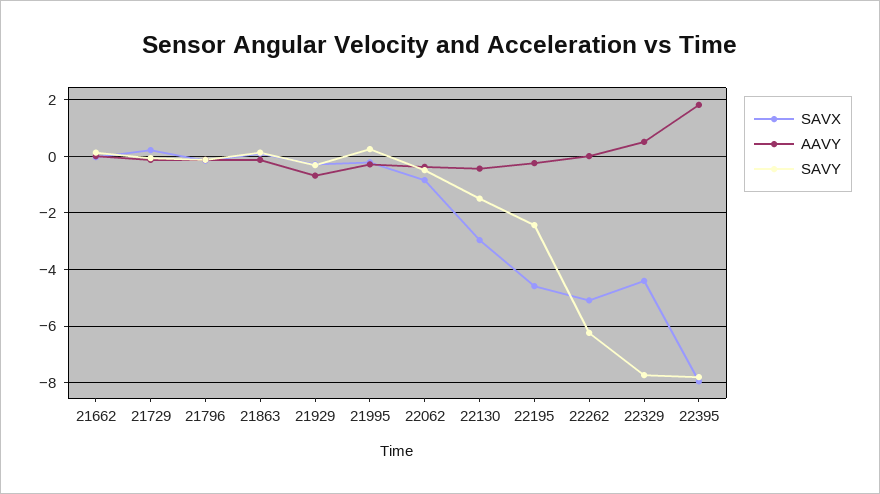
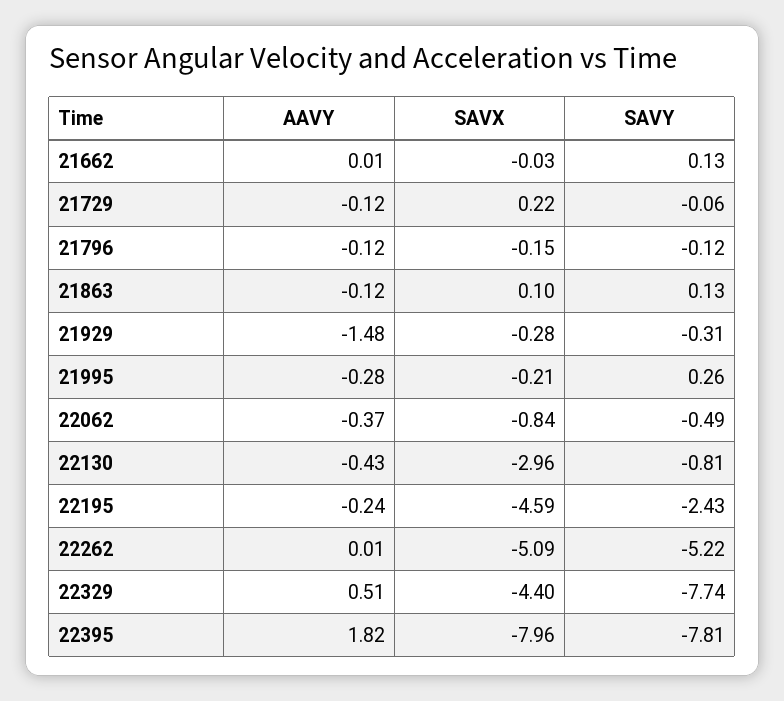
  {
    "SAVX": {
      "21662": -0.03,
      "21729": 0.22,
      "21796": -0.15,
      "21863": 0.1,
      "21929": -0.28,
      "21995": -0.21,
      "22062": -0.84,
      "22130": -2.96,
      "22195": -4.59,
      "22262": -5.09,
      "22329": -4.4,
      "22395": -7.96
    },
    "AAVY": {
      "21662": 0.01,
      "21729": -0.12,
      "21796": -0.12,
      "21863": -0.12,
-     "21929": -0.75,
+     "21929": -1.48,
      "21995": -0.28,
      "22062": -0.37,
      "22130": -0.43,
      "22195": -0.24,
      "22262": 0.01,
      "22329": 0.51,
      "22395": 1.82
    },
    "SAVY": {
      "21662": 0.13,
      "21729": -0.06,
      "21796": -0.12,
      "21863": 0.13,
      "21929": -0.31,
      "21995": 0.26,
      "22062": -0.49,
-     "22130": -1.5,
+     "22130": -0.81,
      "22195": -2.43,
-     "22262": -6.25,
+     "22262": -5.22,
      "22329": -7.74,
      "22395": -7.81
    }
  }

